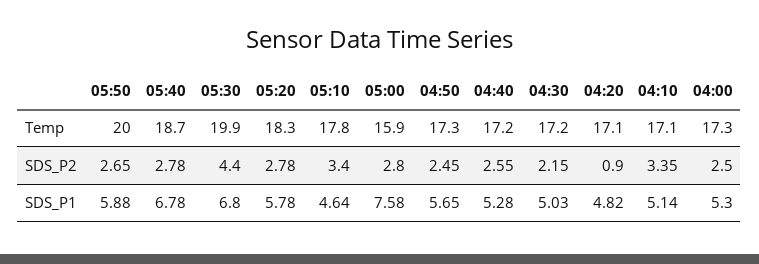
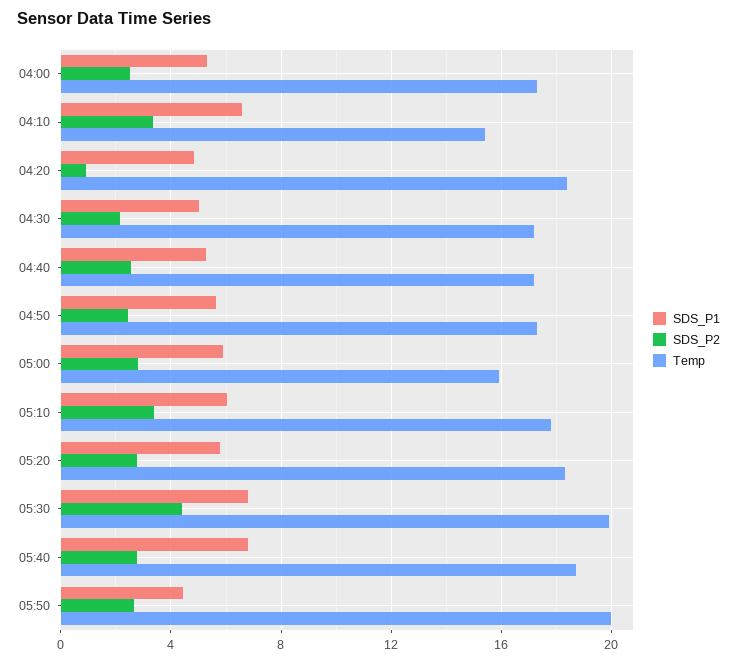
  {
    "Temp": {
      "05:50": 20,
      "05:40": 18.7,
      "05:30": 19.9,
      "05:20": 18.3,
      "05:10": 17.8,
      "05:00": 15.9,
      "04:50": 17.3,
      "04:40": 17.2,
      "04:30": 17.2,
-     "04:20": 17.1,
+     "04:20": 18.5,
-     "04:10": 17.1,
+     "04:10": 15.5,
      "04:00": 17.3
    },
    "SDS_P2": {
      "05:50": 2.65,
      "05:40": 2.78,
      "05:30": 4.4,
      "05:20": 2.78,
      "05:10": 3.4,
      "05:00": 2.8,
      "04:50": 2.45,
      "04:40": 2.55,
      "04:30": 2.15,
      "04:20": 0.9,
      "04:10": 3.35,
      "04:00": 2.5
    },
    "SDS_P1": {
-     "05:50": 5.88,
+     "05:50": 4.5,
      "05:40": 6.78,
      "05:30": 6.8,
      "05:20": 5.78,
-     "05:10": 4.64,
+     "05:10": 6,
-     "05:00": 7.58,
+     "05:00": 6,
      "04:50": 5.65,
      "04:40": 5.28,
      "04:30": 5.03,
      "04:20": 4.82,
-     "04:10": 5.14,
+     "04:10": 6.5,
      "04:00": 5.3
    }
  }

